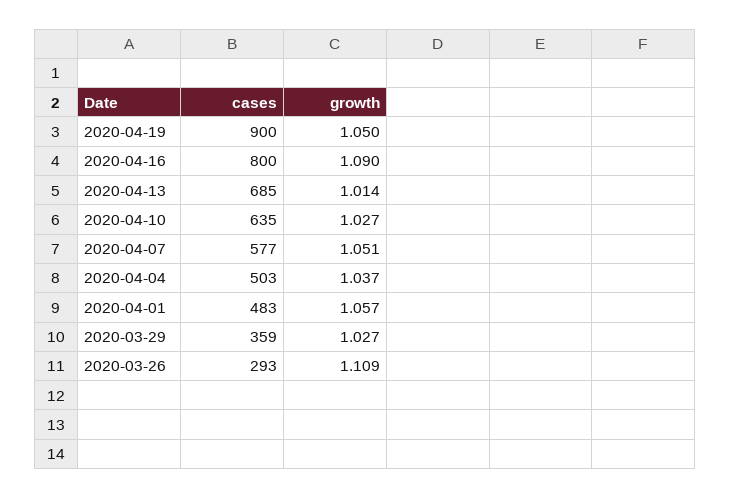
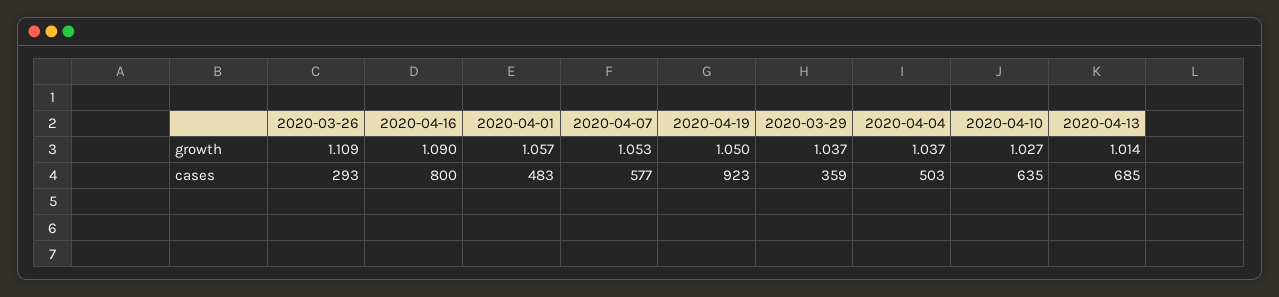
  {
    "cases": {
-     "2020-04-19": 900,
+     "2020-04-19": 923,
      "2020-04-16": 800,
      "2020-04-13": 685,
      "2020-04-10": 635,
      "2020-04-07": 577,
      "2020-04-04": 503,
      "2020-04-01": 483,
      "2020-03-29": 359,
      "2020-03-26": 293
    },
    "growth": {
      "2020-04-19": 1.05,
      "2020-04-16": 1.09,
      "2020-04-13": 1.014,
      "2020-04-10": 1.027,
-     "2020-04-07": 1.051,
+     "2020-04-07": 1.053,
      "2020-04-04": 1.037,
      "2020-04-01": 1.057,
-     "2020-03-29": 1.027,
+     "2020-03-29": 1.037,
      "2020-03-26": 1.109
    }
  }

